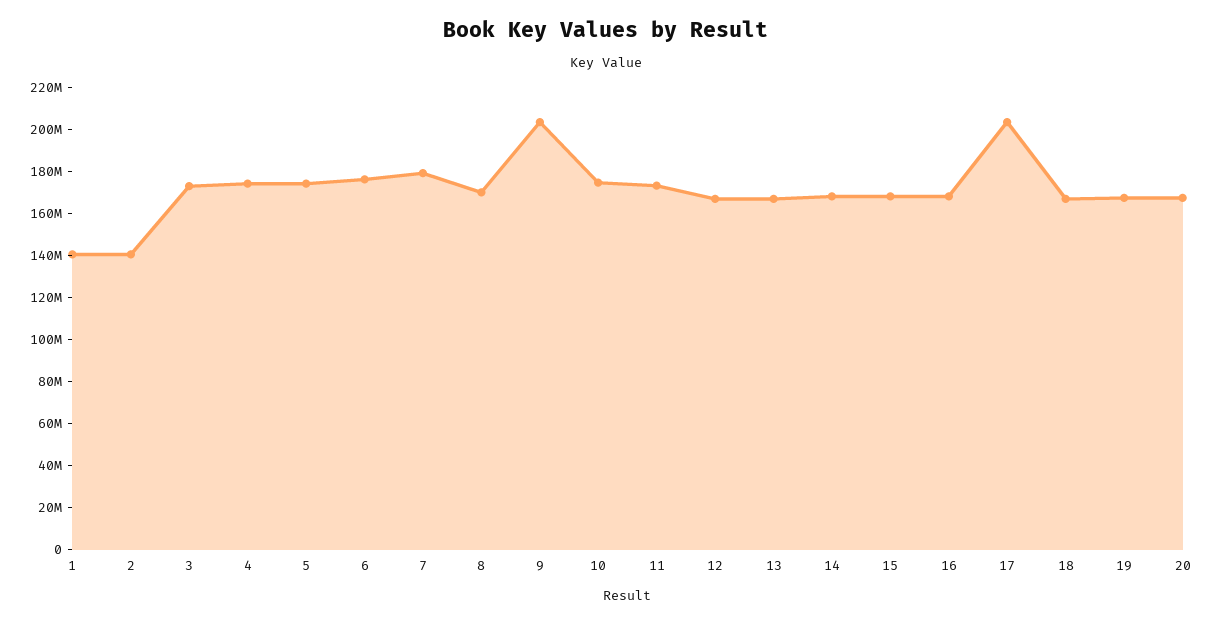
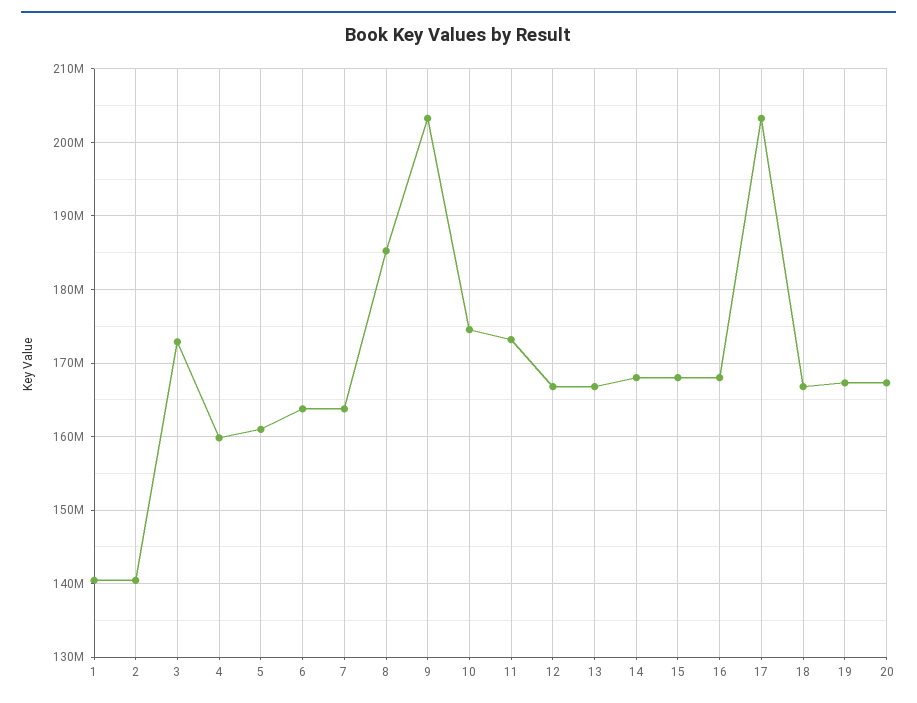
  {
    "1": 140000000,
    "2": 140000000,
    "3": 173000000,
-   "4": 175000000,
+   "4": 160000000,
-   "5": 175000000,
+   "5": 161000000,
-   "6": 175000000,
+   "6": 164000000,
-   "7": 180000000,
+   "7": 164000000,
-   "8": 170000000,
+   "8": 185000000,
    "9": 203000000,
    "10": 175000000,
    "11": 173000000,
    "12": 167000000,
    "13": 167000000,
    "14": 168000000,
    "15": 168000000,
    "16": 168000000,
    "17": 203000000,
    "18": 167000000,
    "19": 167000000,
    "20": 167000000
  }

